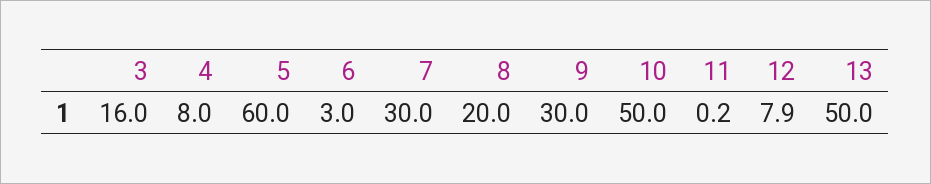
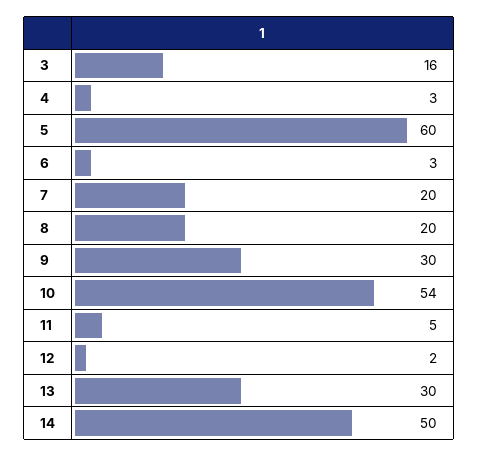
  {
    "3": 16,
-   "4": 8,
+   "4": 3,
    "5": 60,
    "6": 3,
-   "7": 30,
+   "7": 20,
    "8": 20,
    "9": 30,
-   "10": 50,
+   "10": 54,
-   "11": 0.2,
+   "11": 5,
-   "12": 7.9,
+   "12": 2,
-   "13": 50
+   "13": 30,
+   "14": 50
  }

